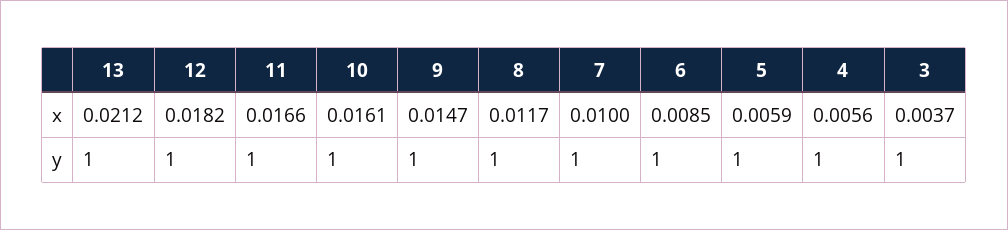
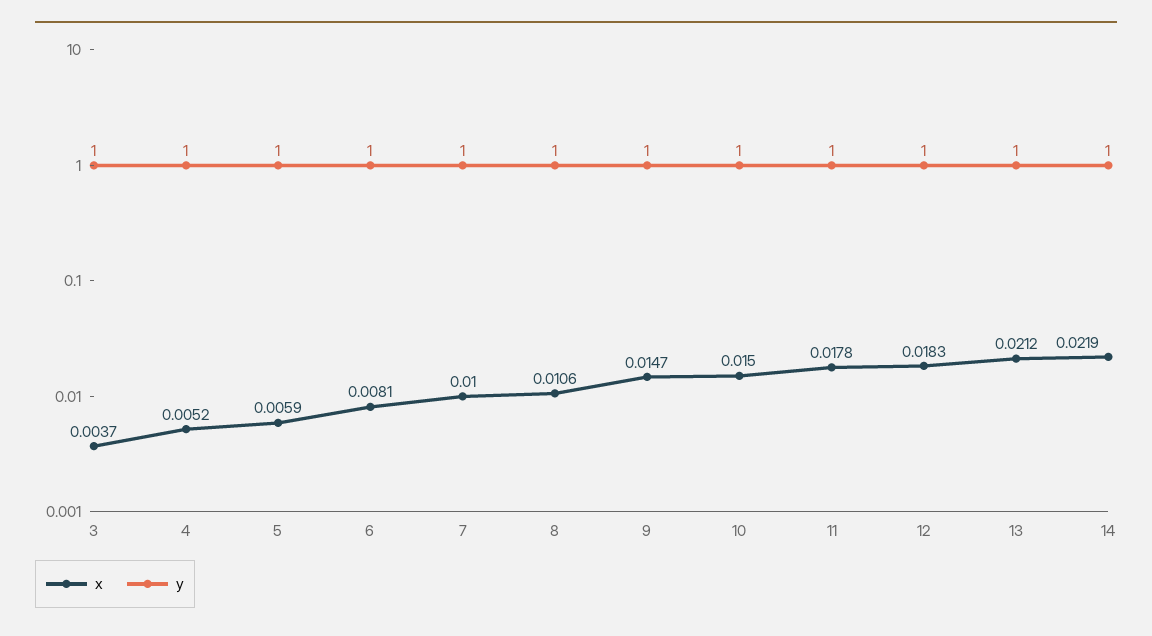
  {
    "x": {
      "13": 0.0212,
-     "12": 0.0182,
+     "12": 0.0183,
-     "11": 0.0166,
+     "11": 0.0178,
-     "10": 0.0161,
+     "10": 0.015,
      "9": 0.0147,
-     "8": 0.0117,
+     "8": 0.0106,
      "7": 0.01,
-     "6": 0.0085,
+     "6": 0.0081,
      "5": 0.0059,
-     "4": 0.0056,
+     "4": 0.0052,
-     "3": 0.0037
+     "3": 0.0037,
+     "14": 0.0219
    },
    "y": {
      "13": 1,
      "12": 1,
      "11": 1,
      "10": 1,
      "9": 1,
      "8": 1,
      "7": 1,
      "6": 1,
      "5": 1,
      "4": 1,
-     "3": 1
+     "3": 1,
+     "14": 1
    }
  }

